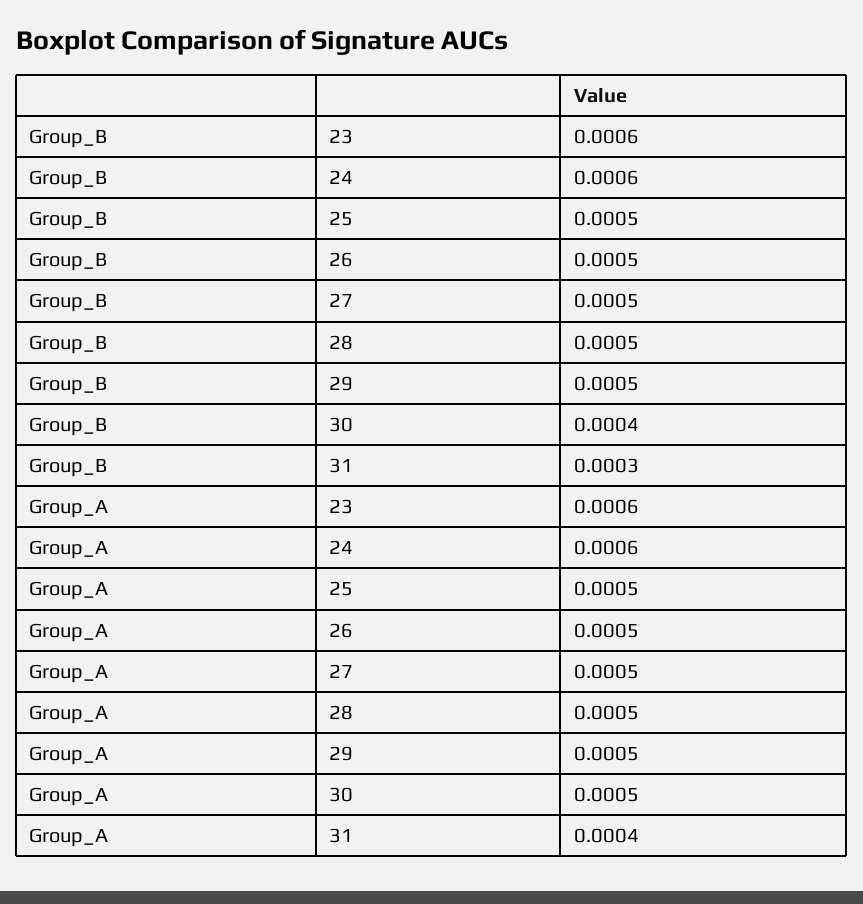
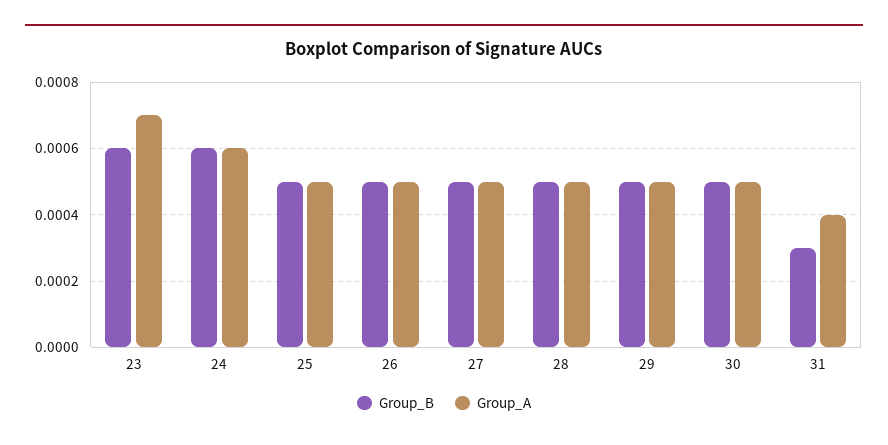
  {
    "Group_B": {
      "23": 0.0006,
      "24": 0.0006,
      "25": 0.0005,
      "26": 0.0005,
      "27": 0.0005,
      "28": 0.0005,
      "29": 0.0005,
-     "30": 0.0004,
+     "30": 0.0005,
      "31": 0.0003
    },
    "Group_A": {
-     "23": 0.0006,
+     "23": 0.0007,
      "24": 0.0006,
      "25": 0.0005,
      "26": 0.0005,
      "27": 0.0005,
      "28": 0.0005,
      "29": 0.0005,
      "30": 0.0005,
      "31": 0.0004
    }
  }

